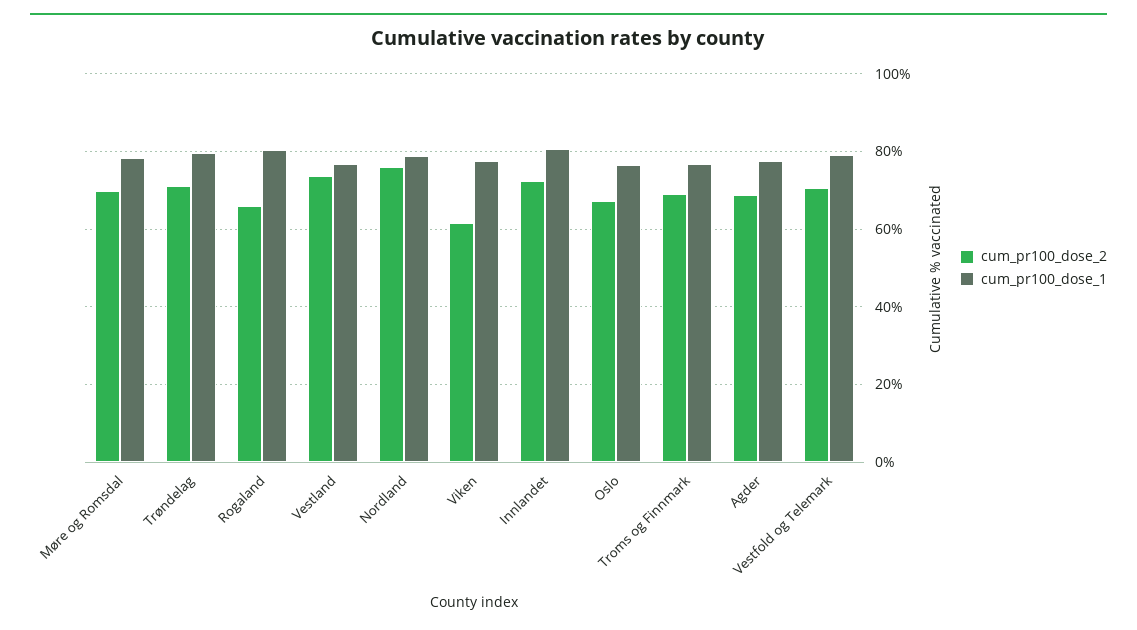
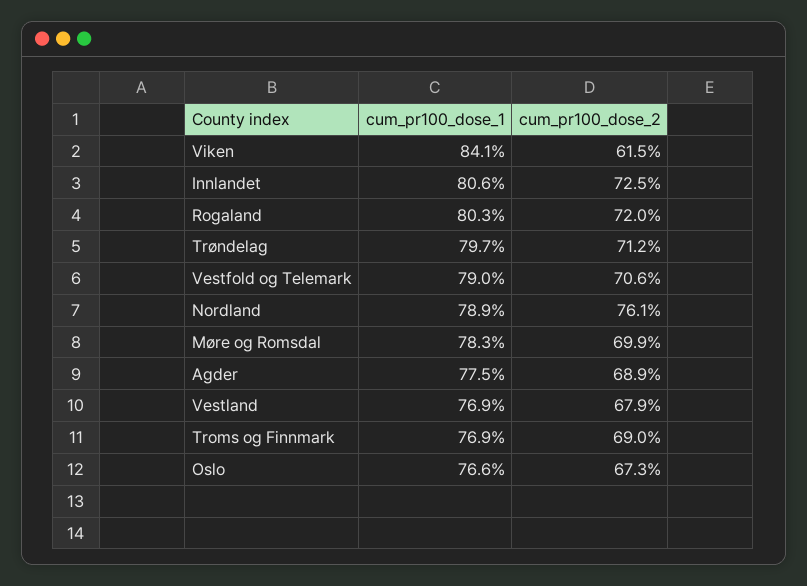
  {
    "cum_pr100_dose_2": {
      "Møre og Romsdal": 69.9,
      "Trøndelag": 71.2,
-     "Rogaland": 66,
+     "Rogaland": 72,
-     "Vestland": 74,
+     "Vestland": 67.9,
      "Nordland": 76.1,
      "Viken": 61.5,
      "Innlandet": 72.5,
      "Oslo": 67.3,
      "Troms og Finnmark": 69,
      "Agder": 68.9,
      "Vestfold og Telemark": 70.6
    },
    "cum_pr100_dose_1": {
      "Møre og Romsdal": 78.3,
      "Trøndelag": 79.7,
      "Rogaland": 80.3,
      "Vestland": 76.9,
      "Nordland": 78.9,
-     "Viken": 78,
+     "Viken": 84.1,
      "Innlandet": 80.6,
      "Oslo": 76.6,
      "Troms og Finnmark": 76.9,
      "Agder": 77.5,
      "Vestfold og Telemark": 79
    }
  }

